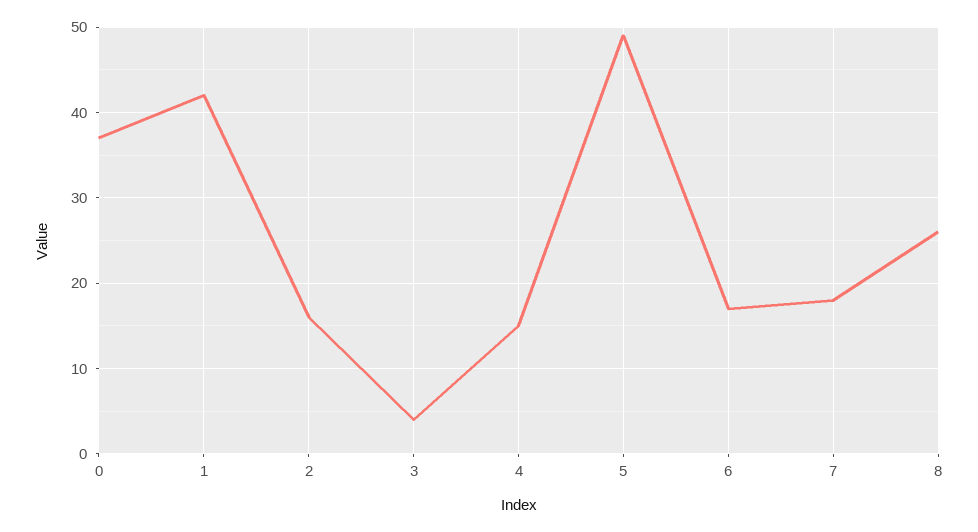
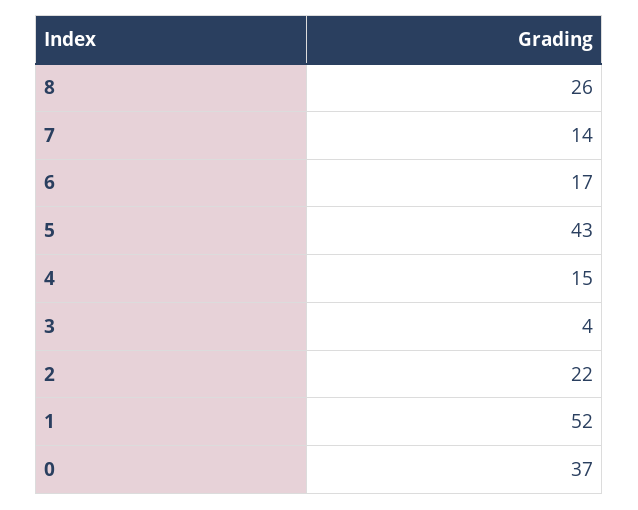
  {
    "0": 37,
-   "1": 42,
+   "1": 52,
-   "2": 16,
+   "2": 22,
    "3": 4,
    "4": 15,
-   "5": 49,
+   "5": 43,
    "6": 17,
-   "7": 18,
+   "7": 14,
    "8": 26
  }

